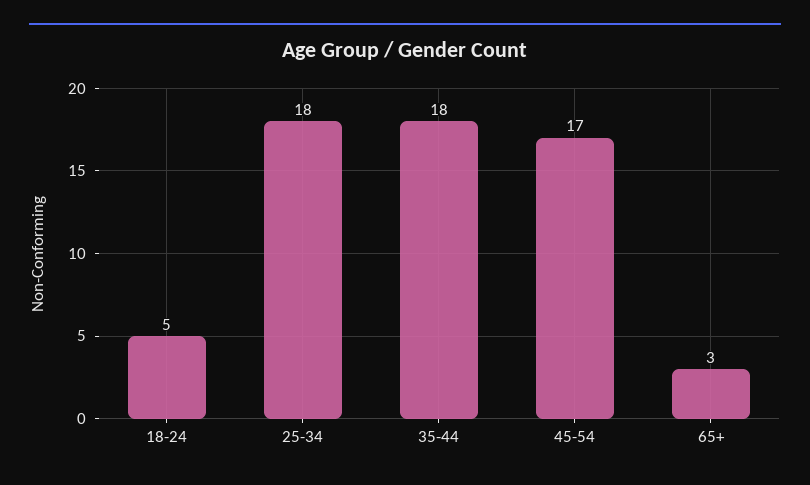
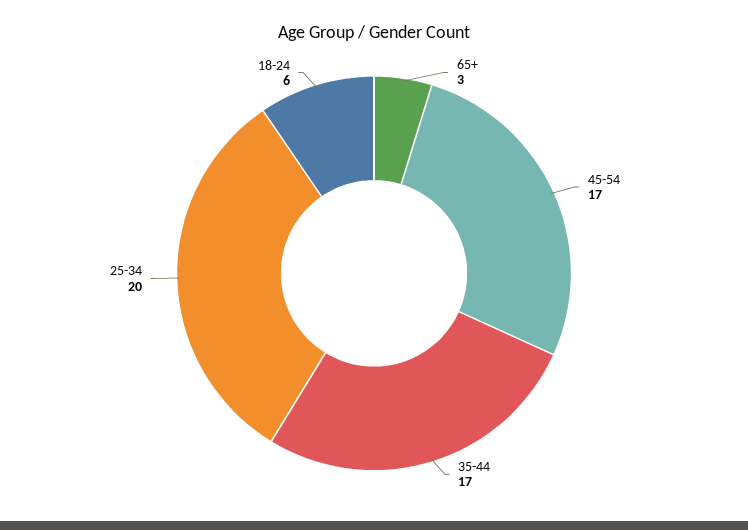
  {
-   "18-24": 5,
+   "18-24": 6,
-   "25-34": 18,
+   "25-34": 20,
-   "35-44": 18,
+   "35-44": 17,
    "45-54": 17,
    "65+": 3
  }

